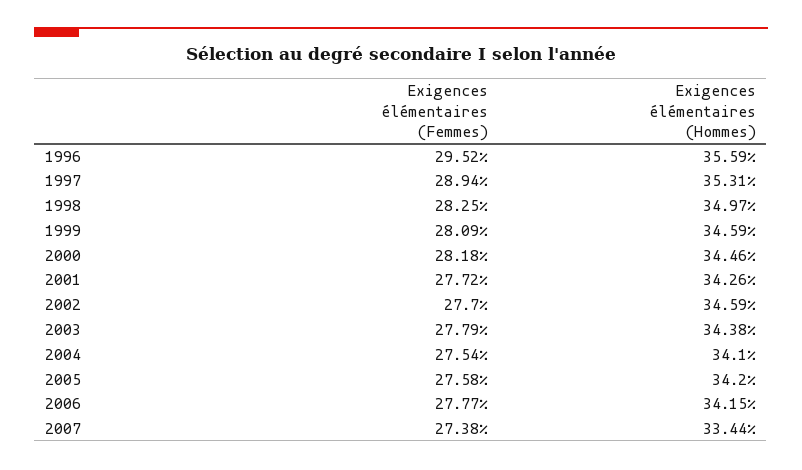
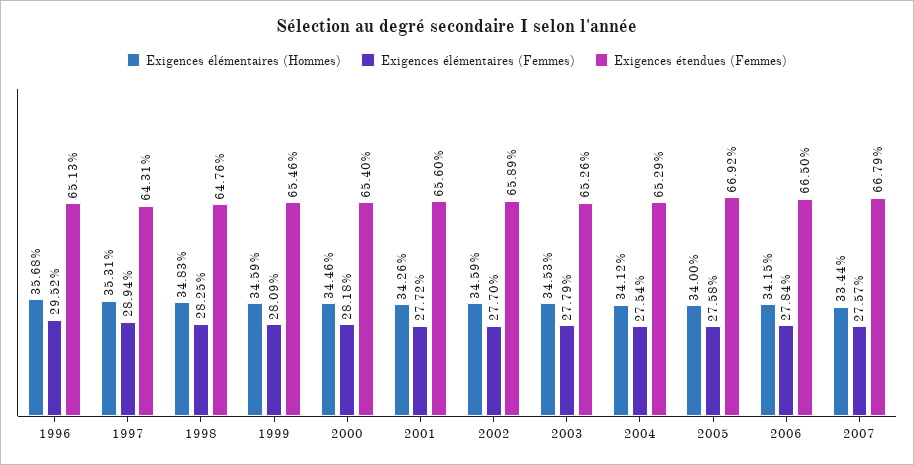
  {
    "Exigences élémentaires (Femmes)": {
      "1996": 29.52,
      "1997": 28.94,
      "1998": 28.25,
      "1999": 28.09,
      "2000": 28.18,
      "2001": 27.72,
      "2002": 27.7,
      "2003": 27.79,
      "2004": 27.54,
      "2005": 27.58,
-     "2006": 27.77,
+     "2006": 27.84,
-     "2007": 27.38
+     "2007": 27.57
    },
    "Exigences élémentaires (Hommes)": {
-     "1996": 35.59,
+     "1996": 35.68,
      "1997": 35.31,
-     "1998": 34.97,
+     "1998": 34.83,
      "1999": 34.59,
      "2000": 34.46,
      "2001": 34.26,
      "2002": 34.59,
-     "2003": 34.38,
+     "2003": 34.53,
-     "2004": 34.1,
+     "2004": 34.12,
-     "2005": 34.2,
+     "2005": 34,
      "2006": 34.15,
      "2007": 33.44
-   }
+   },
+   "Exigences étendues (Femmes)": {
+     "1996": 65.13,
+     "1997": 64.31,
+     "1998": 64.76,
+     "1999": 65.46,
+     "2000": 65.4,
+     "2001": 65.6,
+     "2002": 65.89,
+     "2003": 65.26,
+     "2004": 65.29,
+     "2005": 66.92,
+     "2006": 66.5,
+     "2007": 66.79
+   }
  }

